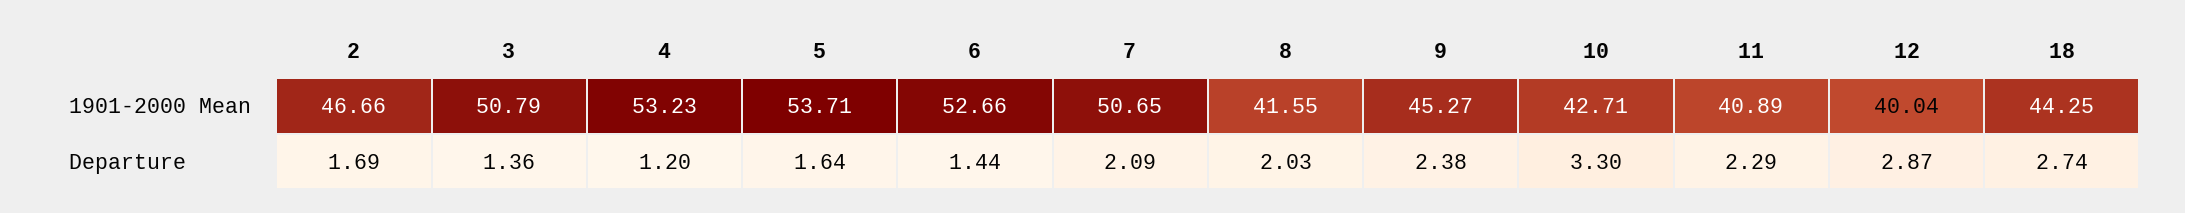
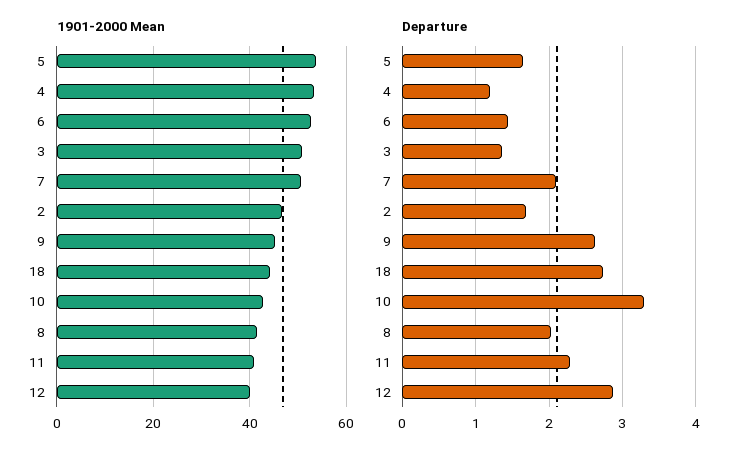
  {
    "1901-2000 Mean": {
      "2": 46.66,
      "3": 50.79,
      "4": 53.23,
      "5": 53.71,
      "6": 52.66,
      "7": 50.65,
      "8": 41.55,
      "9": 45.27,
      "10": 42.71,
      "11": 40.89,
      "12": 40.04,
      "18": 44.25
    },
    "Departure": {
      "2": 1.69,
      "3": 1.36,
      "4": 1.2,
      "5": 1.64,
      "6": 1.44,
      "7": 2.09,
      "8": 2.03,
-     "9": 2.38,
+     "9": 2.6,
      "10": 3.3,
      "11": 2.29,
      "12": 2.87,
      "18": 2.74
    }
  }

